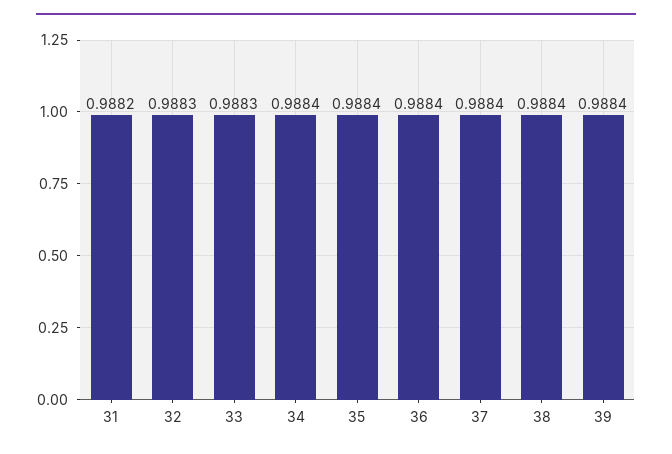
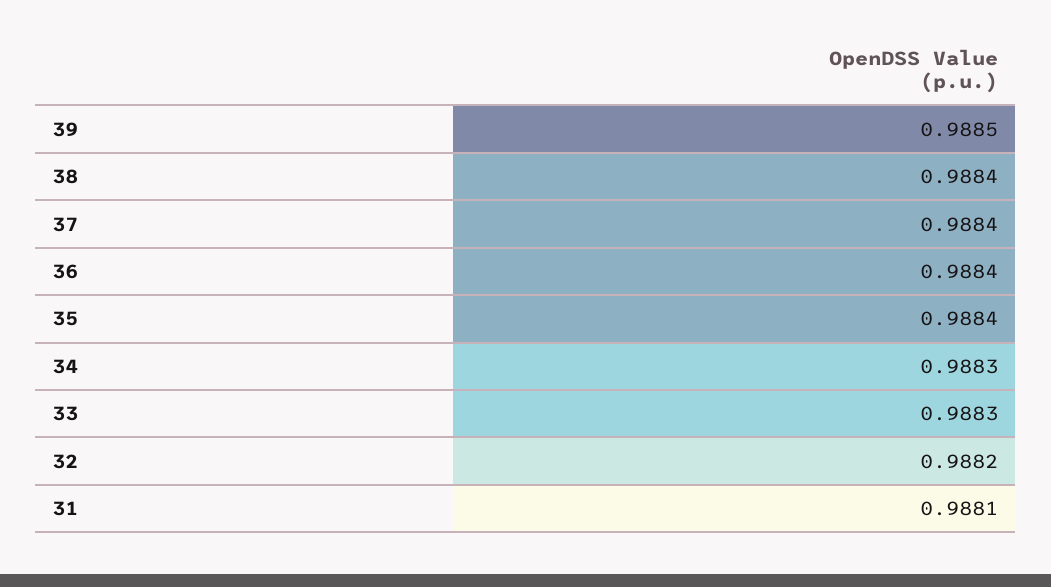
  {
-   "31": 0.9882,
+   "31": 0.9881,
-   "32": 0.9883,
+   "32": 0.9882,
    "33": 0.9883,
-   "34": 0.9884,
+   "34": 0.9883,
    "35": 0.9884,
    "36": 0.9884,
    "37": 0.9884,
    "38": 0.9884,
-   "39": 0.9884
+   "39": 0.9885
  }

